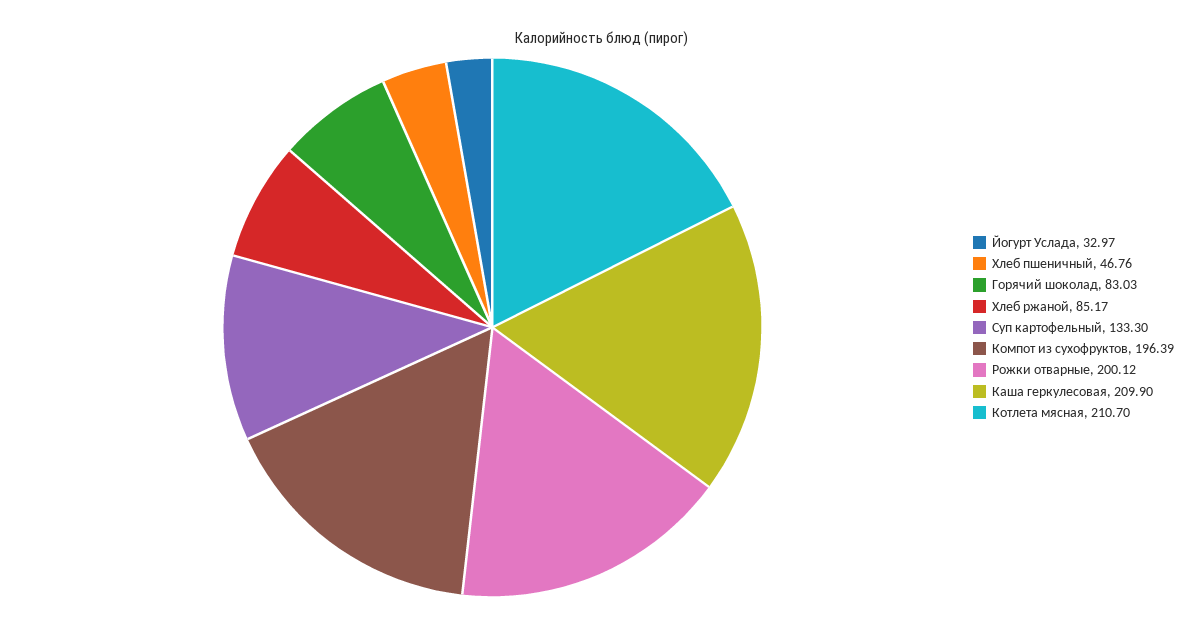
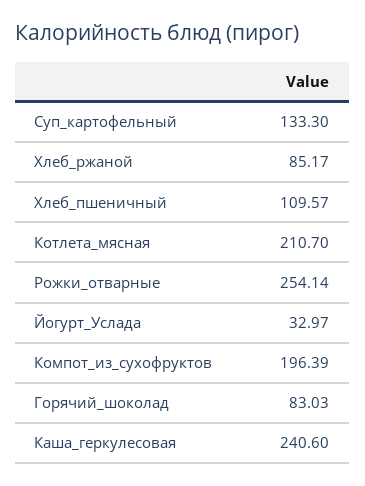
  {
    "Йогурт Услада": 32.97,
-   "Хлеб пшеничный": 46.76,
+   "Хлеб пшеничный": 109.57,
    "Горячий шоколад": 83.03,
    "Хлеб ржаной": 85.17,
    "Суп картофельный": 133.3,
    "Компот из сухофруктов": 196.39,
-   "Рожки отварные": 200.12,
+   "Рожки отварные": 254.14,
-   "Каша геркулесовая": 209.9,
+   "Каша геркулесовая": 240.6,
    "Котлета мясная": 210.7
  }

